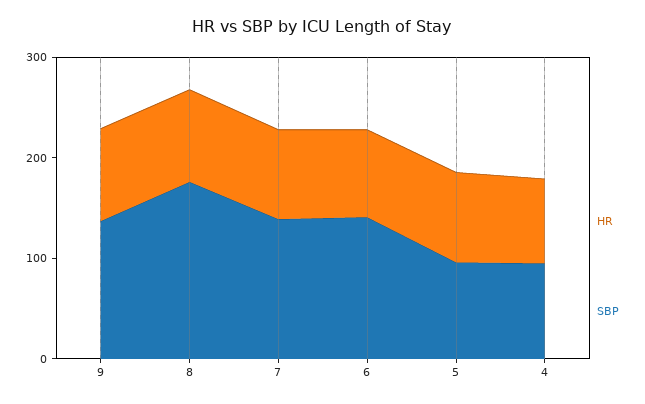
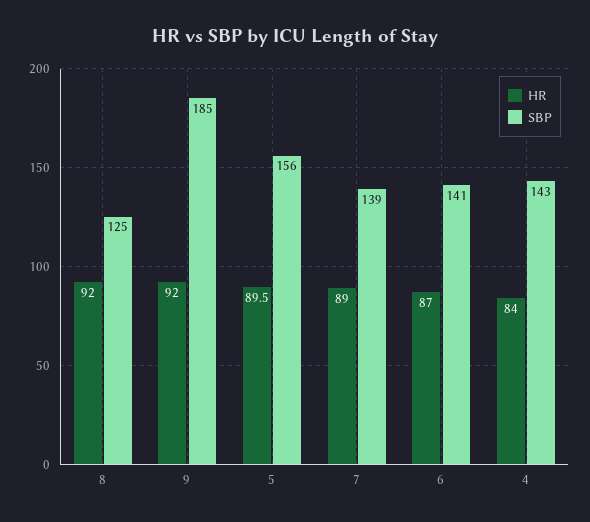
  {
    "HR": {
      "9": 92,
      "8": 92,
      "7": 89,
      "6": 87,
      "5": 89.5,
      "4": 84
    },
    "SBP": {
-     "9": 140,
+     "9": 185,
-     "8": 180,
+     "8": 125,
      "7": 139,
      "6": 141,
-     "5": 100,
+     "5": 156,
-     "4": 100
+     "4": 143
    }
  }

